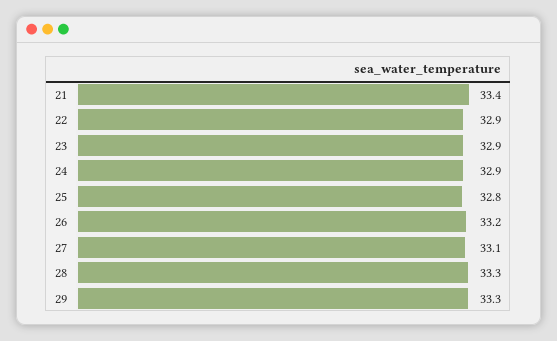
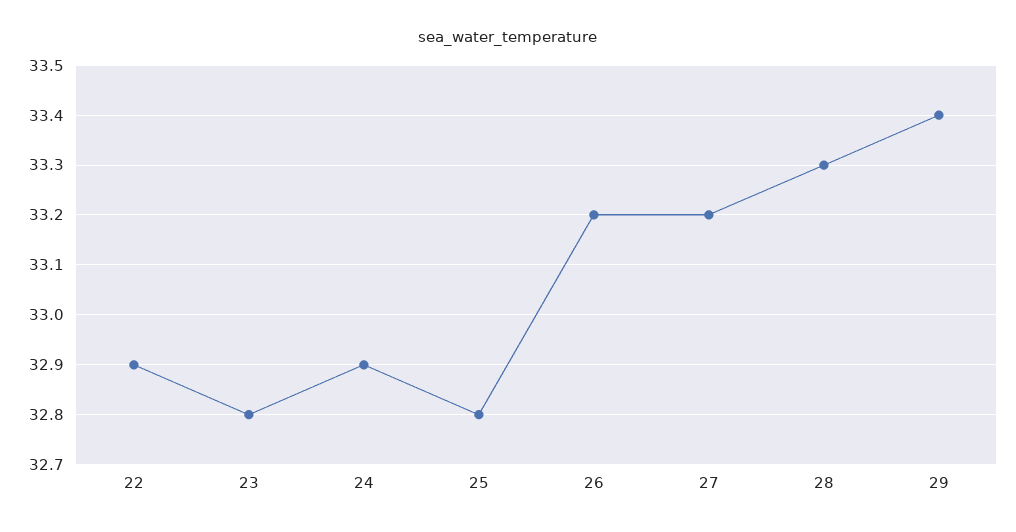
  {
-   "21": 33.4,
    "22": 32.9,
-   "23": 32.9,
+   "23": 32.8,
    "24": 32.9,
    "25": 32.8,
    "26": 33.2,
-   "27": 33.1,
+   "27": 33.2,
    "28": 33.3,
-   "29": 33.3
+   "29": 33.4
  }

